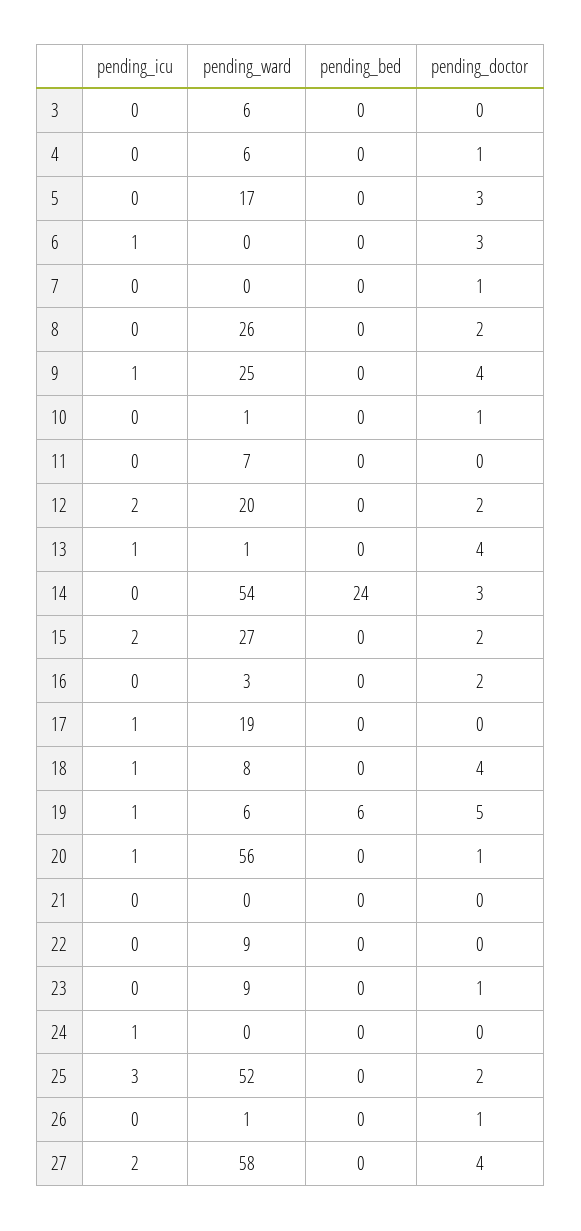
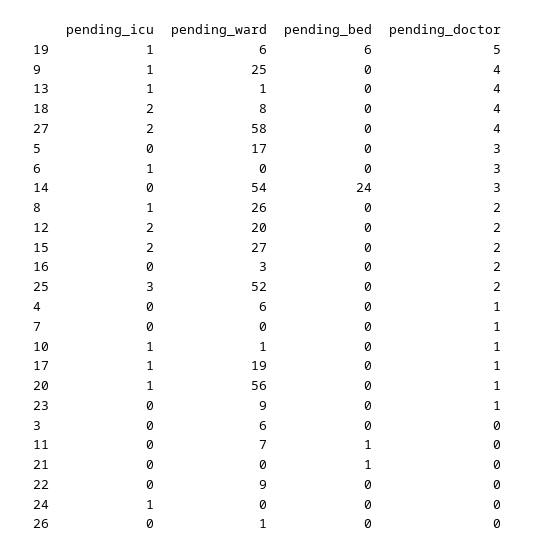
  {
    "pending_icu": {
      "3": 0,
      "4": 0,
      "5": 0,
      "6": 1,
      "7": 0,
-     "8": 0,
+     "8": 1,
      "9": 1,
-     "10": 0,
+     "10": 1,
      "11": 0,
      "12": 2,
      "13": 1,
      "14": 0,
      "15": 2,
      "16": 0,
      "17": 1,
-     "18": 1,
+     "18": 2,
      "19": 1,
      "20": 1,
      "21": 0,
      "22": 0,
      "23": 0,
      "24": 1,
      "25": 3,
      "26": 0,
      "27": 2
    },
    "pending_ward": {
      "3": 6,
      "4": 6,
      "5": 17,
      "6": 0,
      "7": 0,
      "8": 26,
      "9": 25,
      "10": 1,
      "11": 7,
      "12": 20,
      "13": 1,
      "14": 54,
      "15": 27,
      "16": 3,
      "17": 19,
      "18": 8,
      "19": 6,
      "20": 56,
      "21": 0,
      "22": 9,
      "23": 9,
      "24": 0,
      "25": 52,
      "26": 1,
      "27": 58
    },
    "pending_bed": {
      "3": 0,
      "4": 0,
      "5": 0,
      "6": 0,
      "7": 0,
      "8": 0,
      "9": 0,
      "10": 0,
-     "11": 0,
+     "11": 1,
      "12": 0,
      "13": 0,
      "14": 24,
      "15": 0,
      "16": 0,
      "17": 0,
      "18": 0,
      "19": 6,
      "20": 0,
-     "21": 0,
+     "21": 1,
      "22": 0,
      "23": 0,
      "24": 0,
      "25": 0,
      "26": 0,
      "27": 0
    },
    "pending_doctor": {
      "3": 0,
      "4": 1,
      "5": 3,
      "6": 3,
      "7": 1,
      "8": 2,
      "9": 4,
      "10": 1,
      "11": 0,
      "12": 2,
      "13": 4,
      "14": 3,
      "15": 2,
      "16": 2,
-     "17": 0,
+     "17": 1,
      "18": 4,
      "19": 5,
      "20": 1,
      "21": 0,
      "22": 0,
      "23": 1,
      "24": 0,
      "25": 2,
-     "26": 1,
+     "26": 0,
      "27": 4
    }
  }

